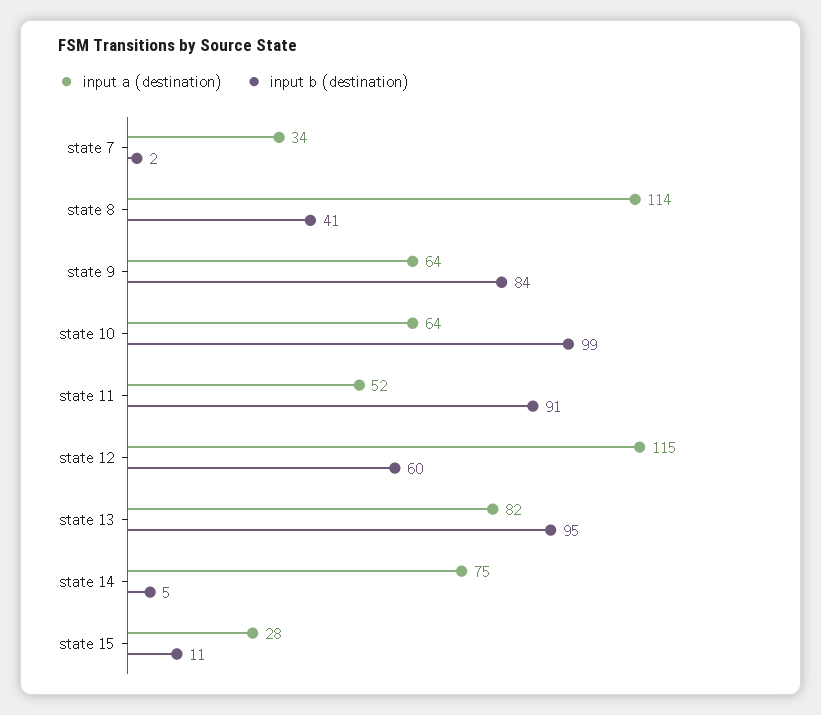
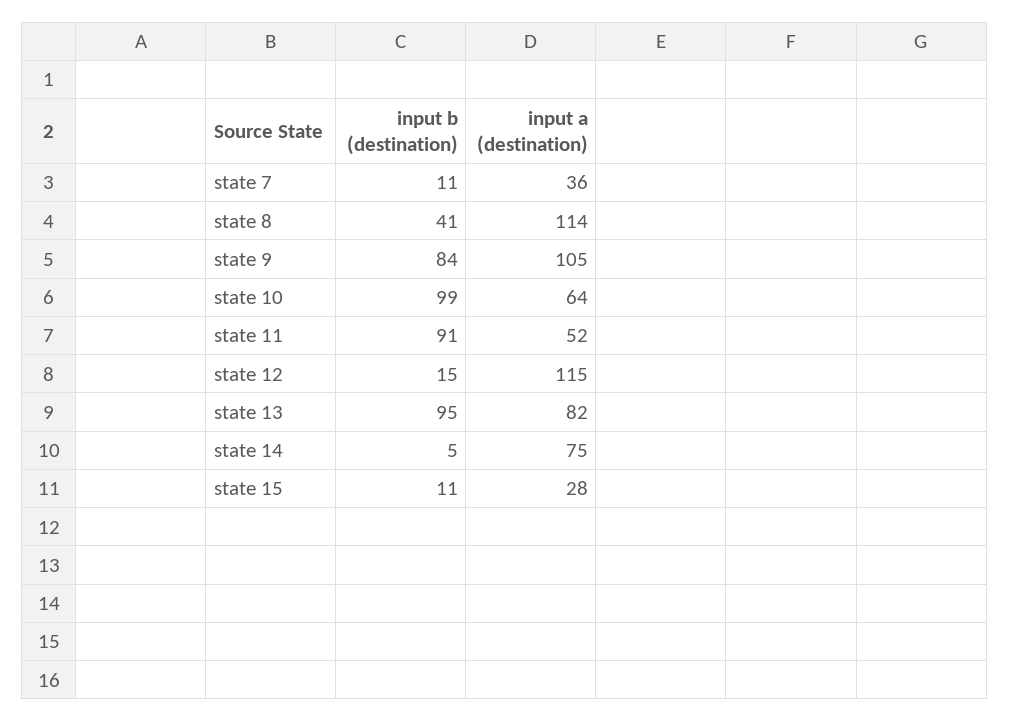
  {
    "input a (destination)": {
-     "state 7": 34,
+     "state 7": 36,
      "state 8": 114,
-     "state 9": 64,
+     "state 9": 105,
      "state 10": 64,
      "state 11": 52,
      "state 12": 115,
      "state 13": 82,
      "state 14": 75,
      "state 15": 28
    },
    "input b (destination)": {
-     "state 7": 2,
+     "state 7": 11,
      "state 8": 41,
      "state 9": 84,
      "state 10": 99,
      "state 11": 91,
-     "state 12": 60,
+     "state 12": 15,
      "state 13": 95,
      "state 14": 5,
      "state 15": 11
    }
  }

